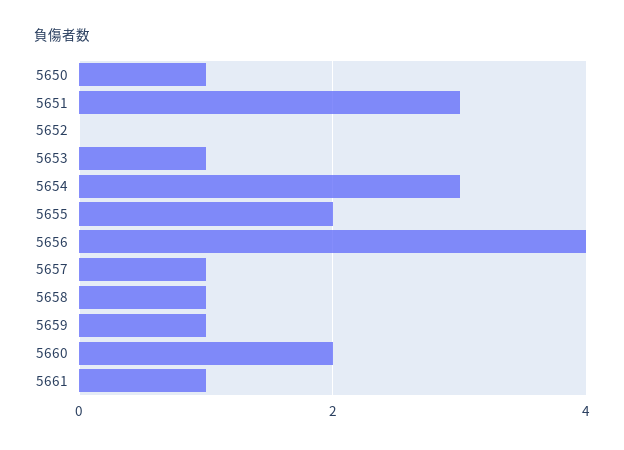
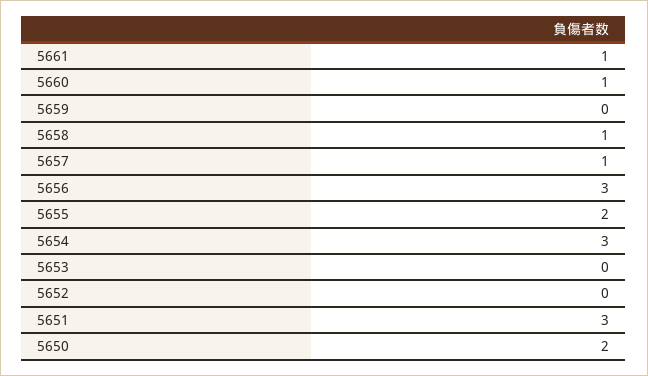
  {
-   "5650": 1,
+   "5650": 2,
    "5651": 3,
    "5652": 0,
-   "5653": 1,
+   "5653": 0,
    "5654": 3,
    "5655": 2,
-   "5656": 4,
+   "5656": 3,
    "5657": 1,
    "5658": 1,
-   "5659": 1,
+   "5659": 0,
-   "5660": 2,
+   "5660": 1,
    "5661": 1
  }

